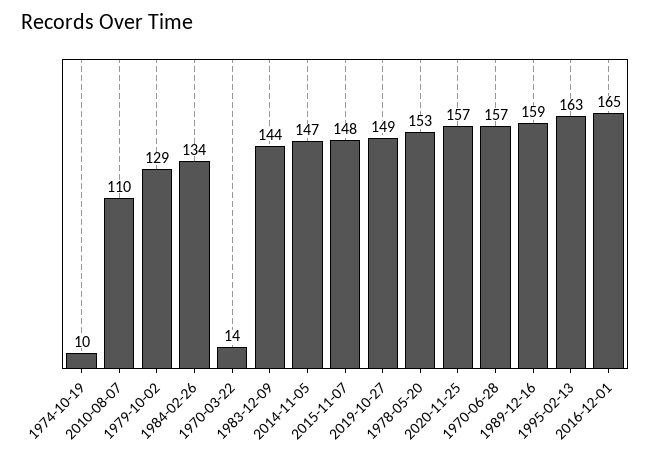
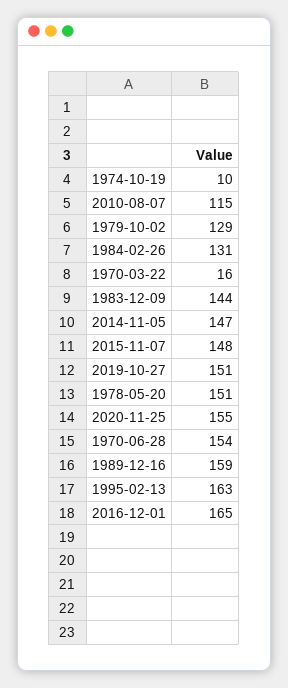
  {
    "1974-10-19": 10,
-   "2010-08-07": 110,
+   "2010-08-07": 115,
    "1979-10-02": 129,
-   "1984-02-26": 134,
+   "1984-02-26": 131,
-   "1970-03-22": 14,
+   "1970-03-22": 16,
    "1983-12-09": 144,
    "2014-11-05": 147,
    "2015-11-07": 148,
-   "2019-10-27": 149,
+   "2019-10-27": 151,
-   "1978-05-20": 153,
+   "1978-05-20": 151,
-   "2020-11-25": 157,
+   "2020-11-25": 155,
-   "1970-06-28": 157,
+   "1970-06-28": 154,
    "1989-12-16": 159,
    "1995-02-13": 163,
    "2016-12-01": 165
  }

